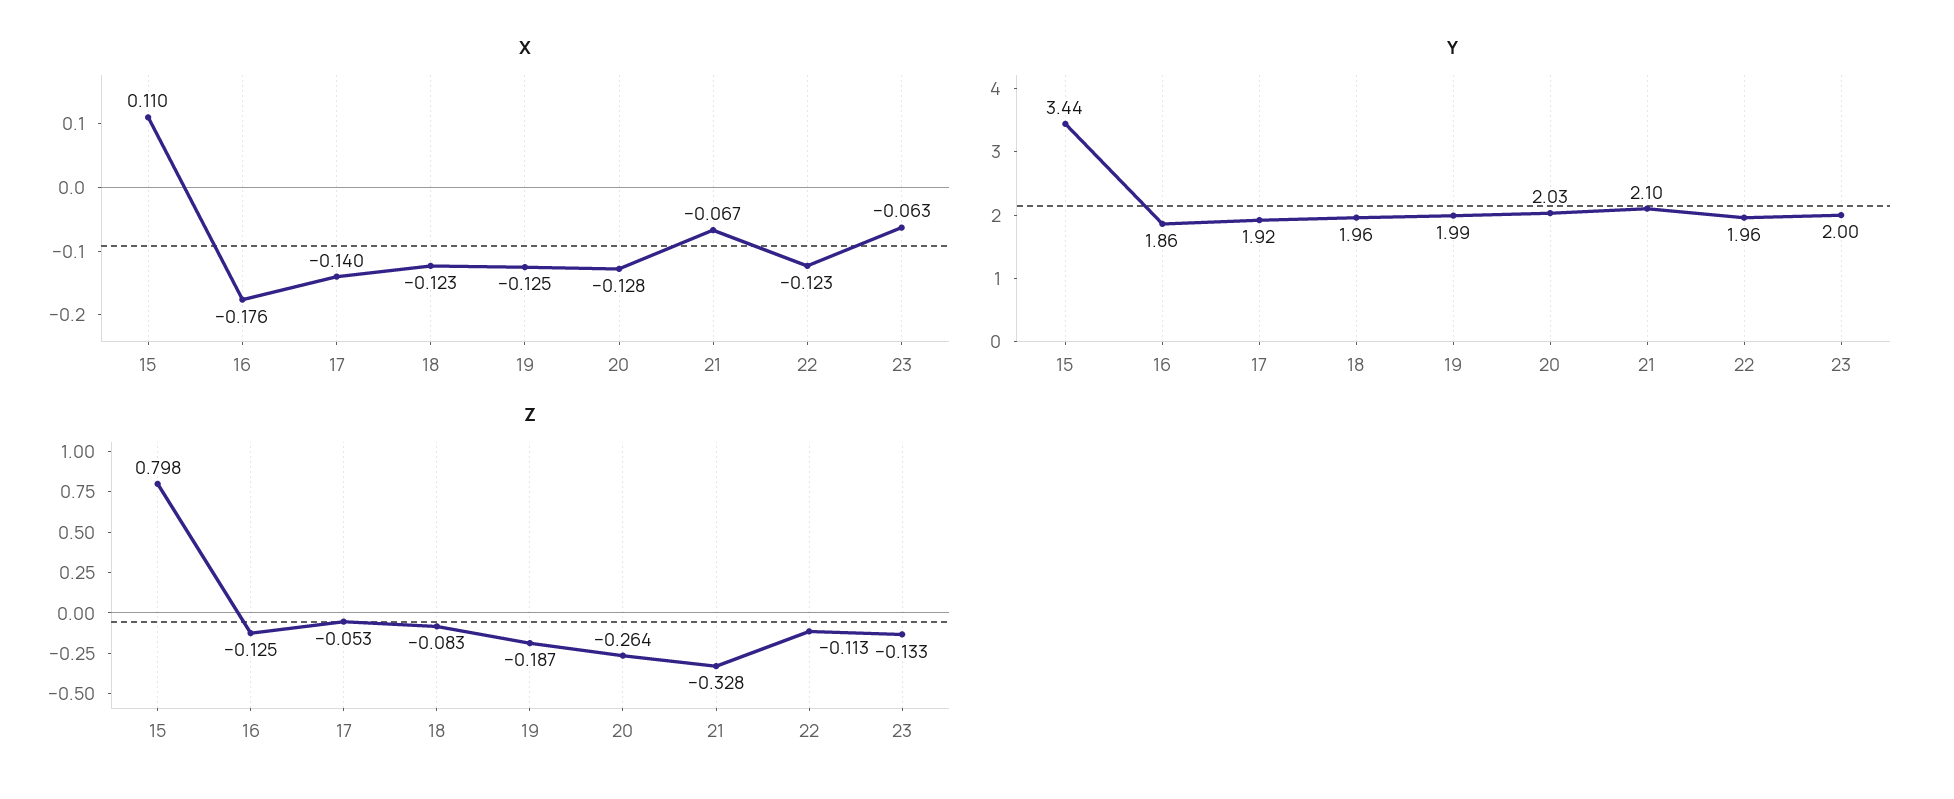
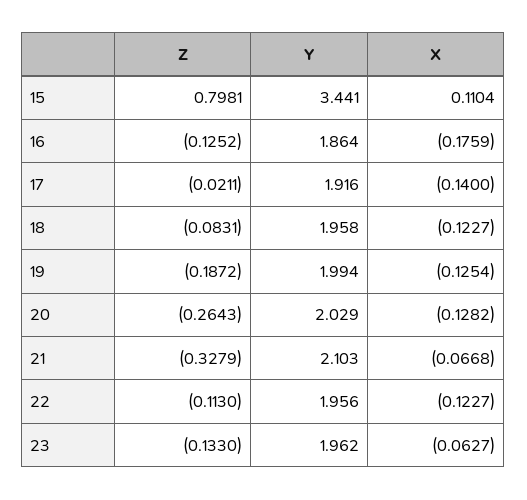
  {
    "X": {
      "15": 0.1104,
      "16": -0.1759,
      "17": -0.14,
      "18": -0.1227,
      "19": -0.1254,
      "20": -0.1282,
      "21": -0.0668,
      "22": -0.1227,
      "23": -0.0627
    },
    "Y": {
      "15": 3.441,
      "16": 1.864,
      "17": 1.916,
      "18": 1.958,
      "19": 1.994,
      "20": 2.029,
      "21": 2.103,
      "22": 1.956,
-     "23": 2
+     "23": 1.962
    },
    "Z": {
      "15": 0.7981,
      "16": -0.1252,
-     "17": -0.053,
+     "17": -0.0211,
      "18": -0.0831,
      "19": -0.1872,
      "20": -0.2643,
      "21": -0.3279,
      "22": -0.113,
      "23": -0.133
    }
  }

